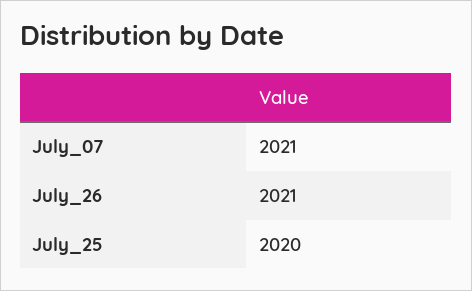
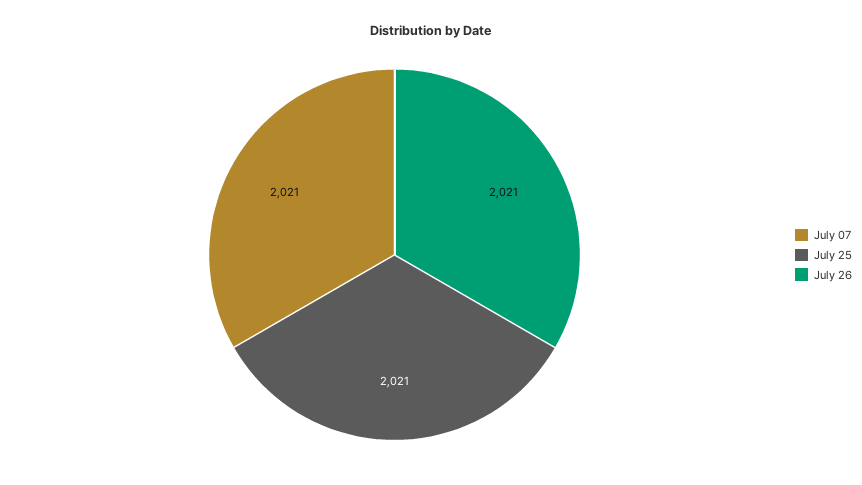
  {
    "July_07": 2021,
    "July_26": 2021,
-   "July_25": 2020
+   "July_25": 2021
  }

